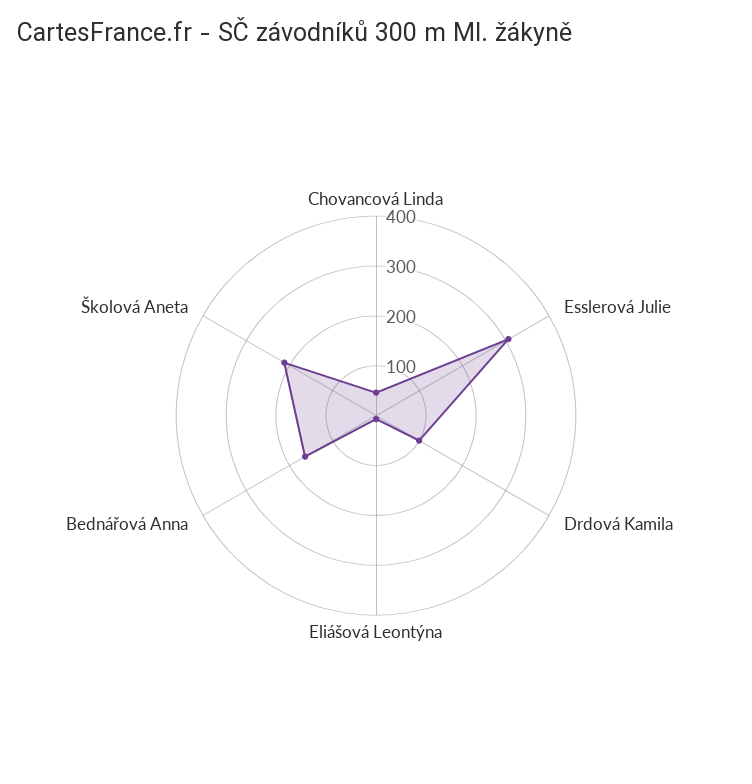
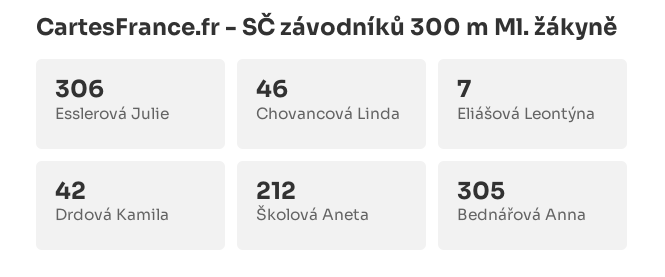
  {
    "Chovancová Linda": 46,
    "Esslerová Julie": 306,
-   "Drdová Kamila": 100,
+   "Drdová Kamila": 42,
    "Eliášová Leontýna": 7,
-   "Bednářová Anna": 160,
+   "Bednářová Anna": 305,
    "Školová Aneta": 212
  }

